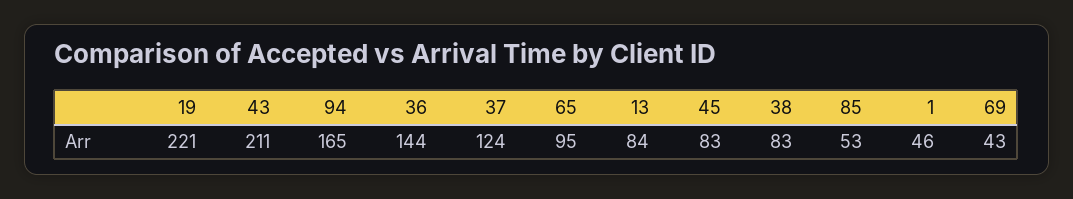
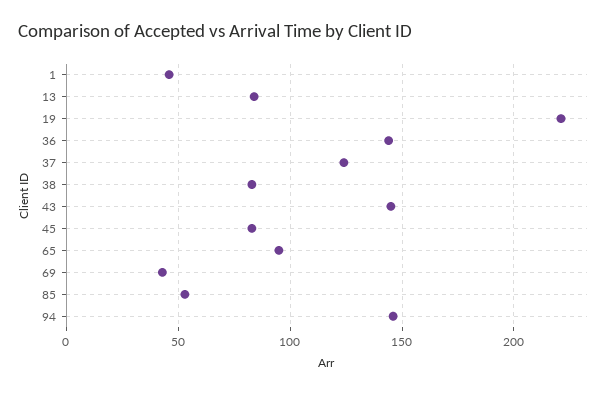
  {
    "19": 221,
-   "43": 211,
+   "43": 145,
-   "94": 165,
+   "94": 145,
    "36": 144,
    "37": 124,
    "65": 95,
    "13": 84,
    "45": 83,
    "38": 83,
    "85": 53,
    "1": 46,
    "69": 43
  }

